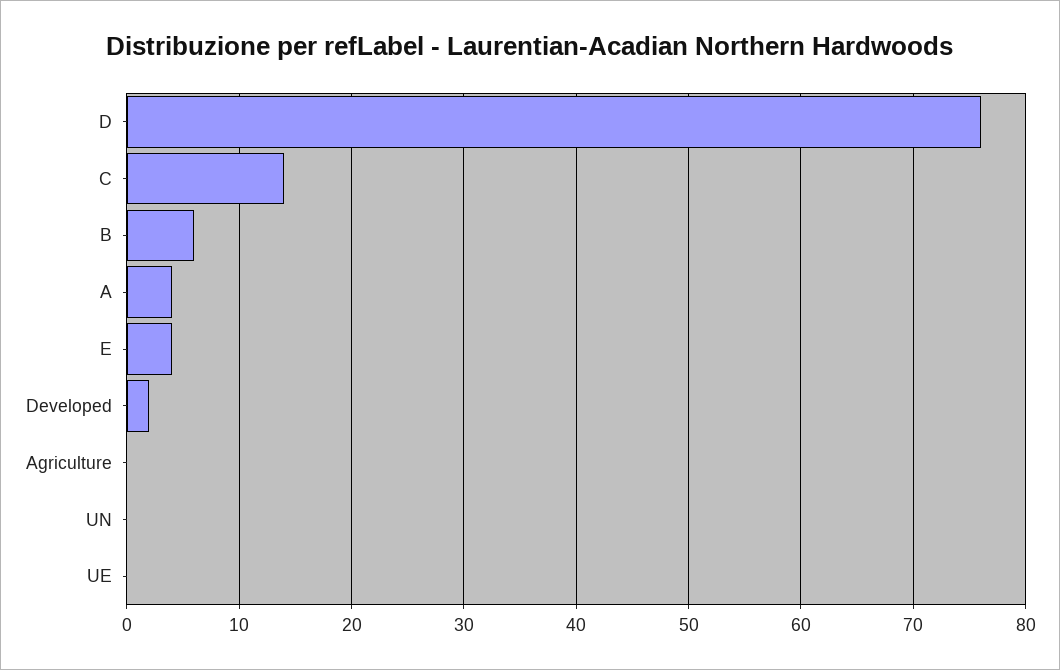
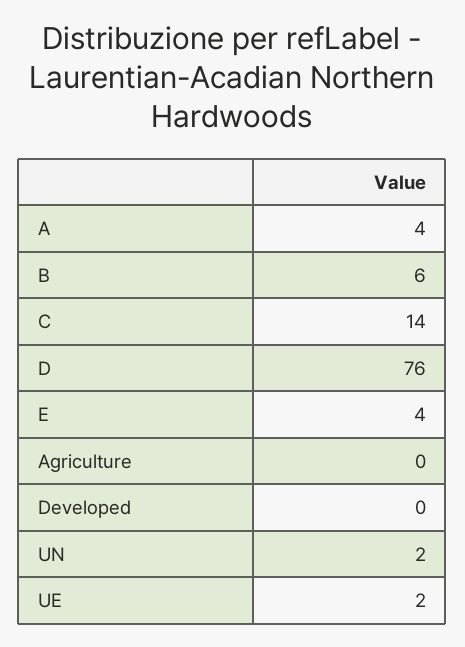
  {
    "D": 76,
    "C": 14,
    "B": 6,
    "A": 4,
    "E": 4,
-   "Developed": 2,
+   "Developed": 0,
    "Agriculture": 0,
-   "UN": 0,
+   "UN": 2,
-   "UE": 0
+   "UE": 2
  }

